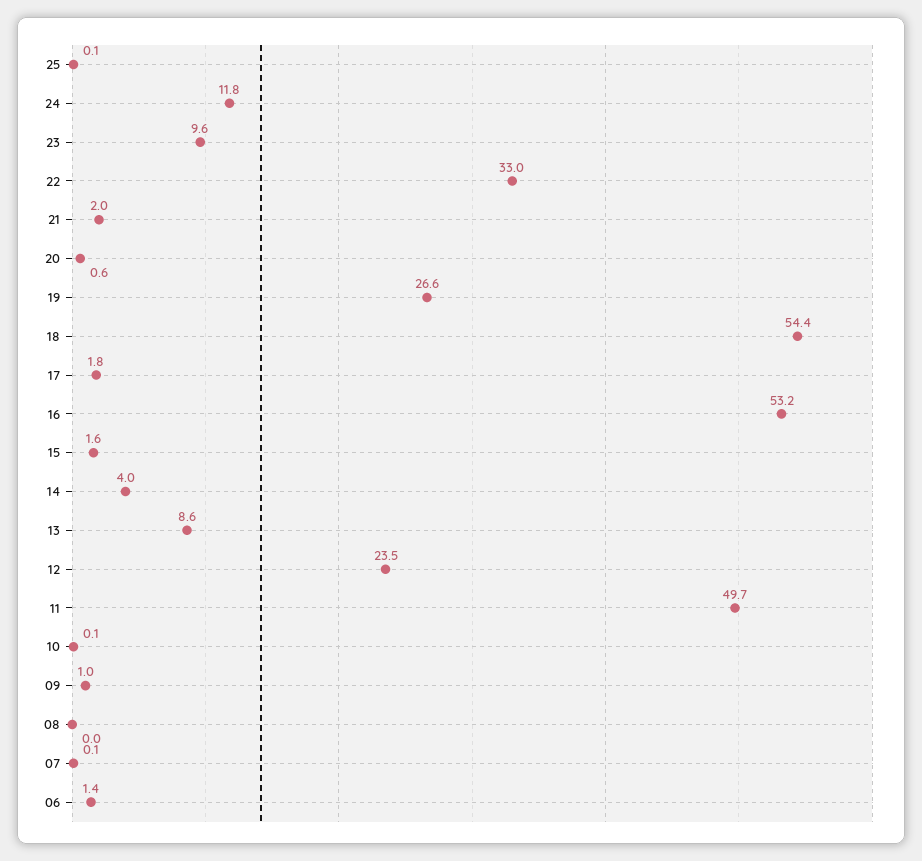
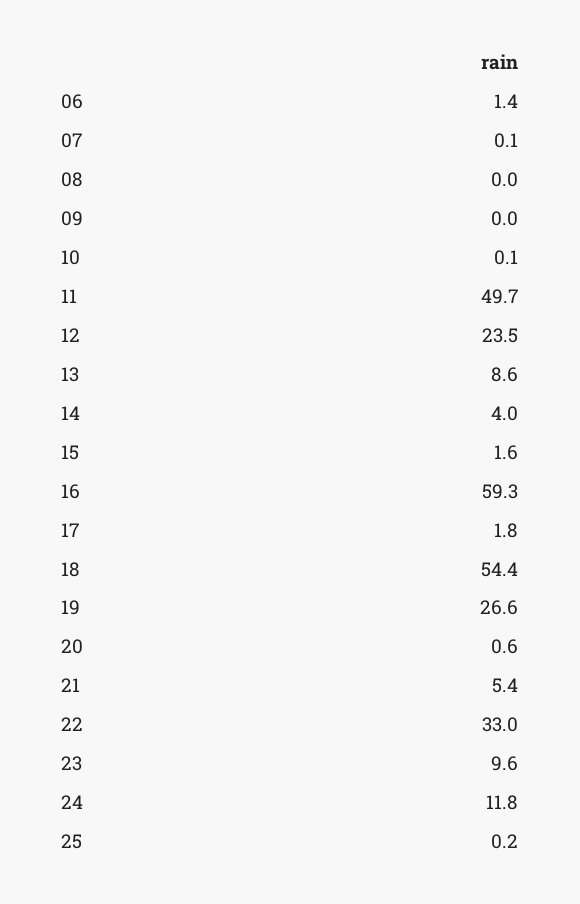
  {
-   "25": 0.1,
+   "25": 0.2,
    "24": 11.8,
    "23": 9.6,
    "22": 33,
-   "21": 2,
+   "21": 5.4,
    "20": 0.6,
    "19": 26.6,
    "18": 54.4,
    "17": 1.8,
-   "16": 53.2,
+   "16": 59.3,
    "15": 1.6,
    "14": 4,
    "13": 8.6,
    "12": 23.5,
    "11": 49.7,
    "10": 0.1,
-   "09": 1,
+   "09": 0,
    "08": 0,
    "07": 0.1,
    "06": 1.4
  }

